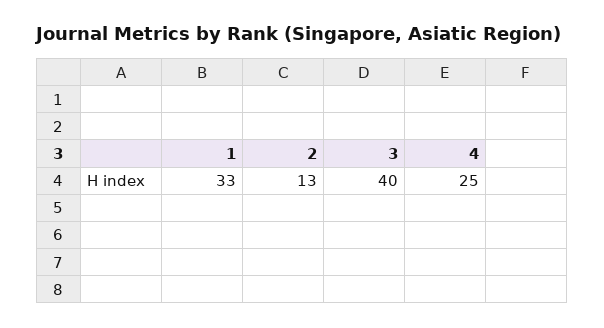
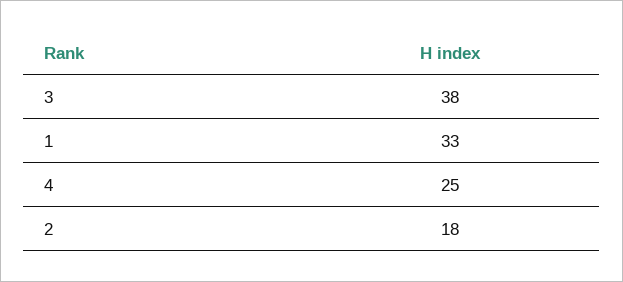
  {
    "1": 33,
-   "2": 13,
+   "2": 18,
-   "3": 40,
+   "3": 38,
    "4": 25
  }

